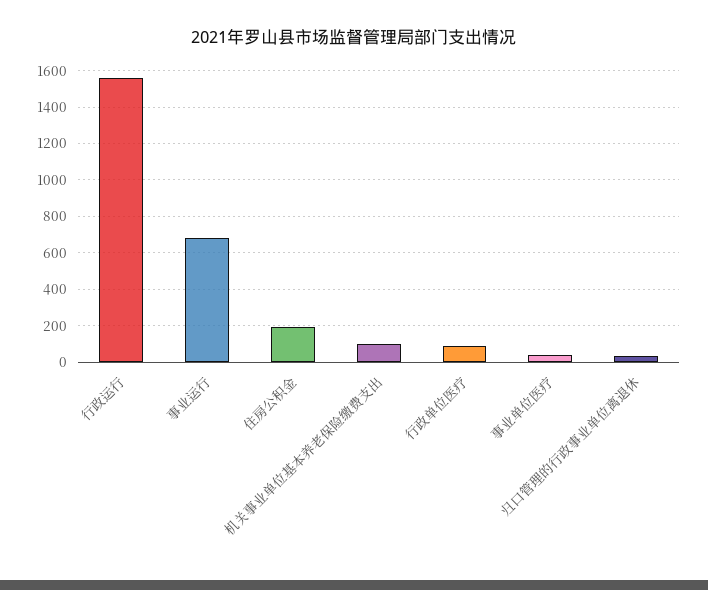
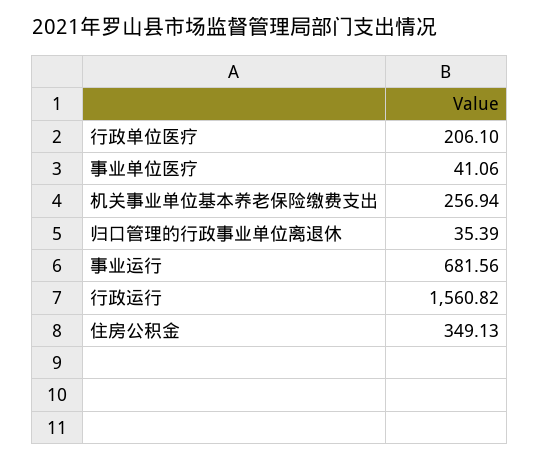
  {
    "行政运行": 1560.82,
    "事业运行": 681.56,
-   "住房公积金": 200,
+   "住房公积金": 349.13,
-   "机关事业单位基本养老保险缴费支出": 100,
+   "机关事业单位基本养老保险缴费支出": 256.94,
-   "行政单位医疗": 100,
+   "行政单位医疗": 206.1,
    "事业单位医疗": 41.06,
    "归口管理的行政事业单位离退休": 35.39
  }

